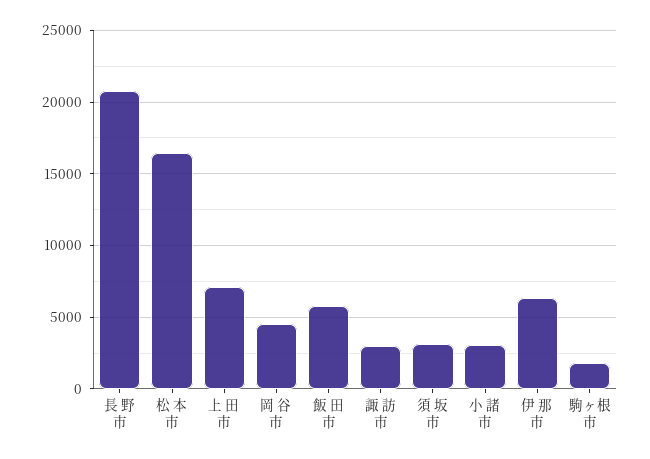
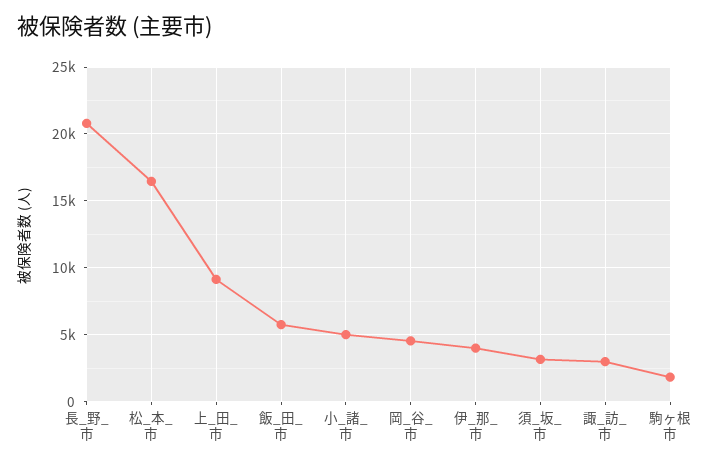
  {
    "長 野 市": 21000,
    "松 本 市": 16500,
-   "上 田 市": 7000,
+   "上 田 市": 9000,
    "岡 谷 市": 4500,
    "飯 田 市": 5500,
    "諏 訪 市": 3000,
    "須 坂 市": 3000,
-   "小 諸 市": 3000,
+   "小 諸 市": 5000,
-   "伊 那 市": 6500,
+   "伊 那 市": 4000,
    "駒ヶ根市": 2000
  }

